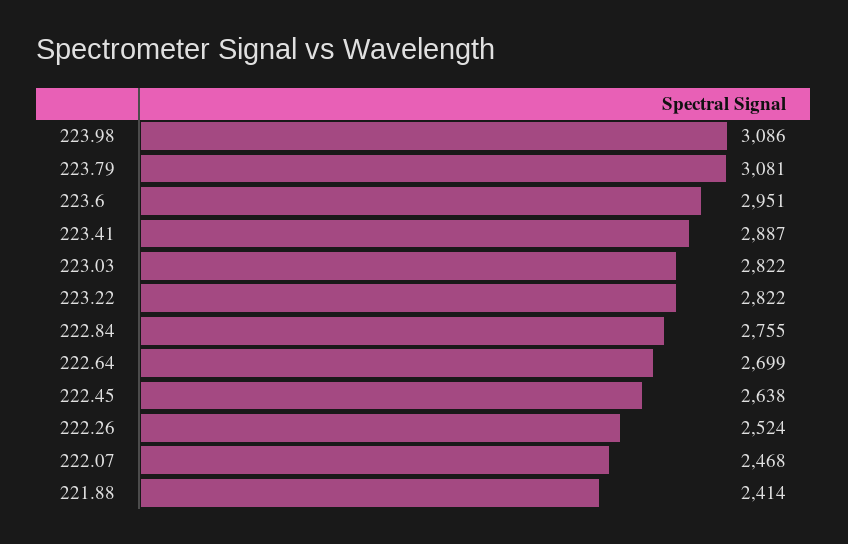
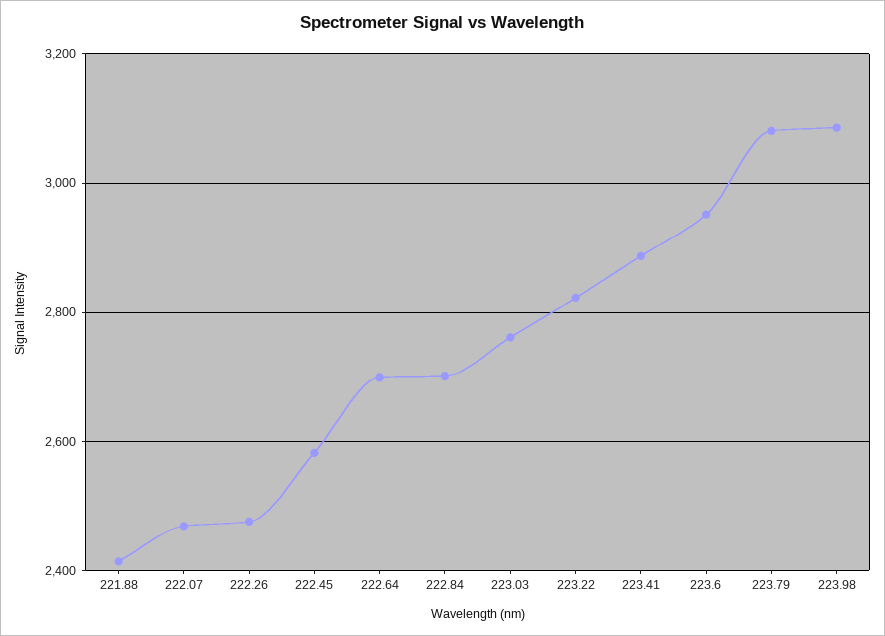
  {
    "223.98": 3086,
    "223.79": 3081,
    "223.6": 2951,
    "223.41": 2887,
-   "223.03": 2822,
+   "223.03": 2760,
    "223.22": 2822,
-   "222.84": 2755,
+   "222.84": 2700,
    "222.64": 2699,
-   "222.45": 2638,
+   "222.45": 2580,
-   "222.26": 2524,
+   "222.26": 2480,
    "222.07": 2468,
    "221.88": 2414
  }

